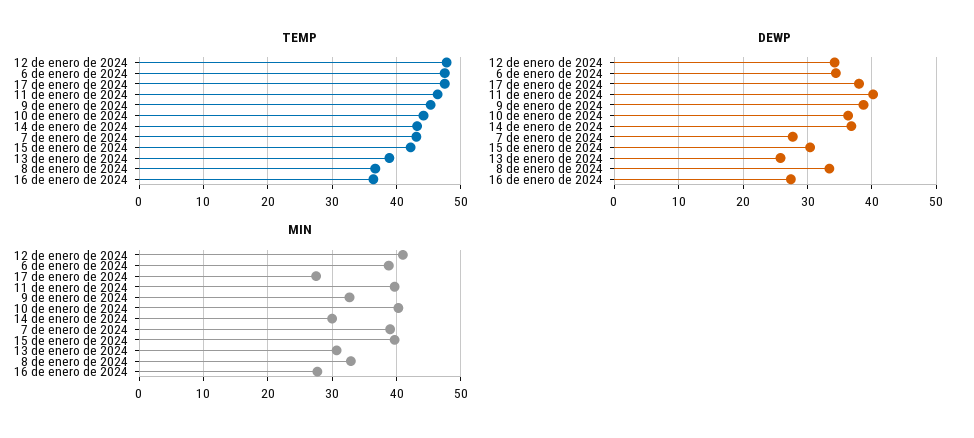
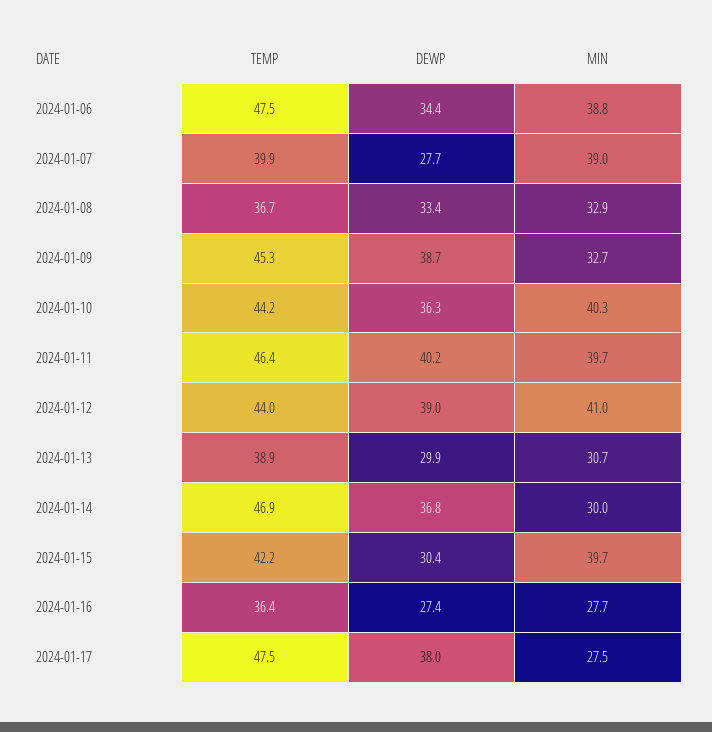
  {
    "TEMP": {
-     "12 de enero de 2024": 48,
+     "12 de enero de 2024": 44,
      "6 de enero de 2024": 47.5,
      "17 de enero de 2024": 47.5,
      "11 de enero de 2024": 46.4,
      "9 de enero de 2024": 45.3,
      "10 de enero de 2024": 44.2,
-     "14 de enero de 2024": 43,
+     "14 de enero de 2024": 46.9,
-     "7 de enero de 2024": 43,
+     "7 de enero de 2024": 39.9,
      "15 de enero de 2024": 42.2,
      "13 de enero de 2024": 38.9,
      "8 de enero de 2024": 36.7,
      "16 de enero de 2024": 36.4
    },
    "DEWP": {
-     "12 de enero de 2024": 34,
+     "12 de enero de 2024": 39,
      "6 de enero de 2024": 34.4,
      "17 de enero de 2024": 38,
      "11 de enero de 2024": 40.2,
      "9 de enero de 2024": 38.7,
      "10 de enero de 2024": 36.3,
      "14 de enero de 2024": 36.8,
      "7 de enero de 2024": 27.7,
      "15 de enero de 2024": 30.4,
-     "13 de enero de 2024": 26,
+     "13 de enero de 2024": 29.9,
      "8 de enero de 2024": 33.4,
      "16 de enero de 2024": 27.4
    },
    "MIN": {
      "12 de enero de 2024": 41,
      "6 de enero de 2024": 38.8,
      "17 de enero de 2024": 27.5,
      "11 de enero de 2024": 39.7,
      "9 de enero de 2024": 32.7,
      "10 de enero de 2024": 40.3,
      "14 de enero de 2024": 30,
      "7 de enero de 2024": 39,
      "15 de enero de 2024": 39.7,
      "13 de enero de 2024": 30.7,
      "8 de enero de 2024": 32.9,
      "16 de enero de 2024": 27.7
    }
  }

